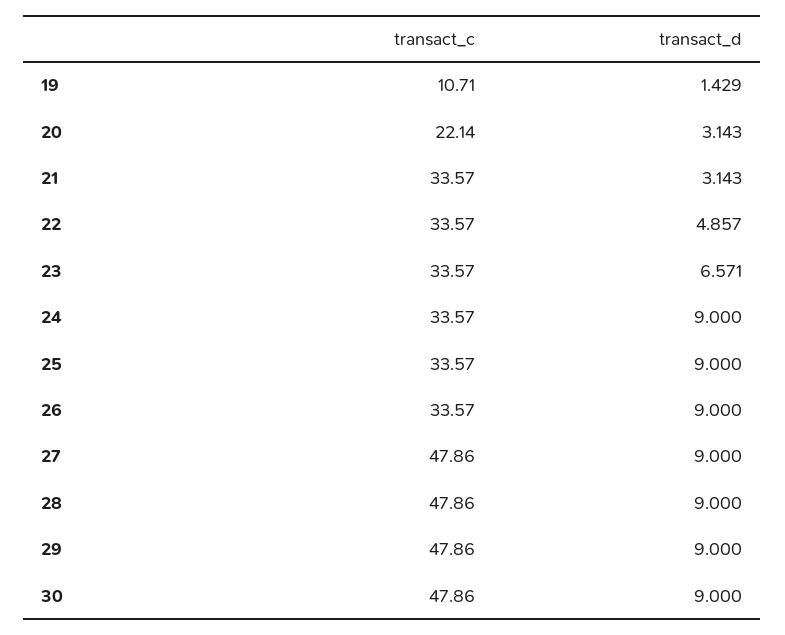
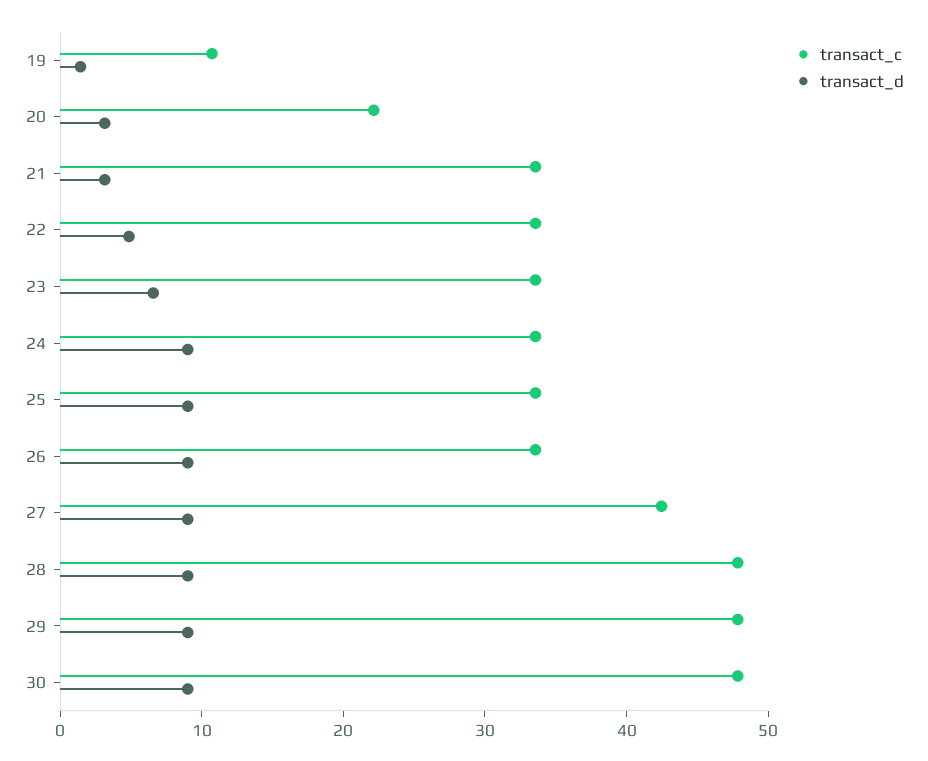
  {
    "transact_c": {
      "19": 10.71,
      "20": 22.14,
      "21": 33.57,
      "22": 33.57,
      "23": 33.57,
      "24": 33.57,
      "25": 33.57,
      "26": 33.57,
-     "27": 47.86,
+     "27": 42,
      "28": 47.86,
      "29": 47.86,
      "30": 47.86
    },
    "transact_d": {
      "19": 1.429,
      "20": 3.143,
      "21": 3.143,
      "22": 4.857,
      "23": 6.571,
      "24": 9,
      "25": 9,
      "26": 9,
      "27": 9,
      "28": 9,
      "29": 9,
      "30": 9
    }
  }

